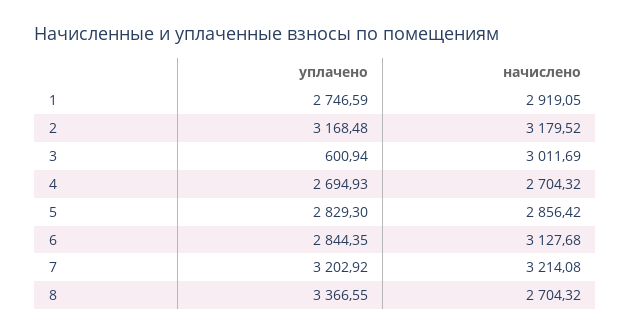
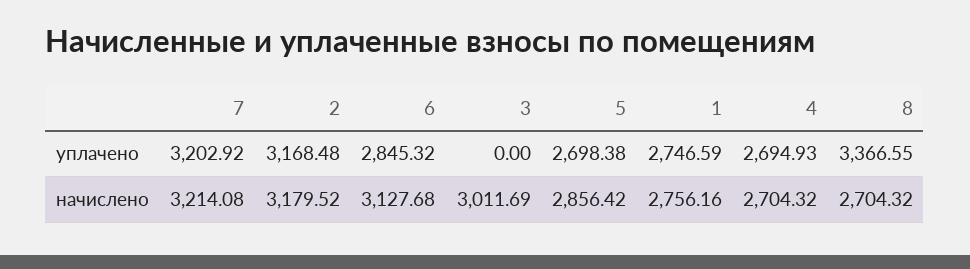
  {
    "уплачено": {
      "1": 2746.59,
      "2": 3168.48,
-     "3": 600.94,
+     "3": 0,
      "4": 2694.93,
-     "5": 2829.3,
+     "5": 2698.38,
-     "6": 2844.35,
+     "6": 2845.32,
      "7": 3202.92,
      "8": 3366.55
    },
    "начислено": {
-     "1": 2919.05,
+     "1": 2756.16,
      "2": 3179.52,
      "3": 3011.69,
      "4": 2704.32,
      "5": 2856.42,
      "6": 3127.68,
      "7": 3214.08,
      "8": 2704.32
    }
  }

